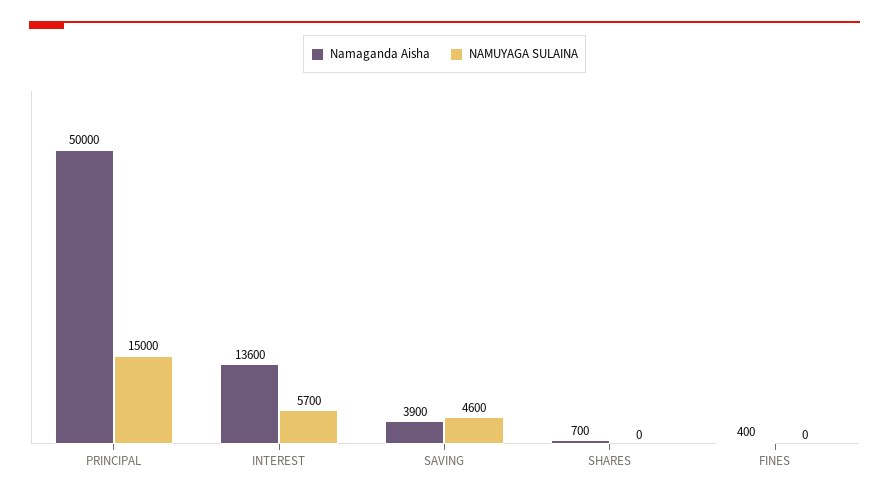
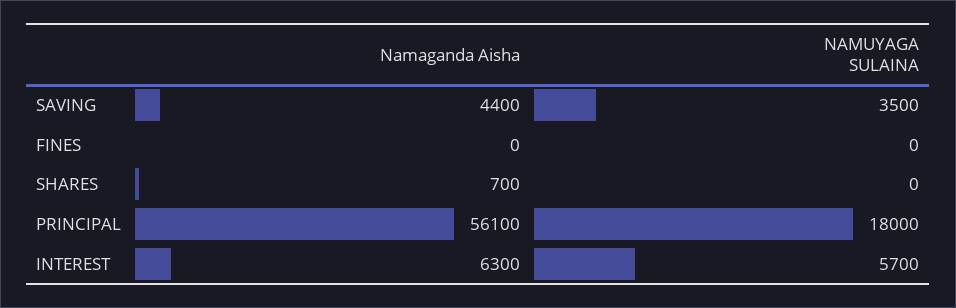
  {
    "Namaganda Aisha": {
-     "PRINCIPAL": 50000,
+     "PRINCIPAL": 56100,
-     "INTEREST": 13600,
+     "INTEREST": 6300,
-     "SAVING": 3900,
+     "SAVING": 4400,
      "SHARES": 700,
-     "FINES": 400
+     "FINES": 0
    },
    "NAMUYAGA SULAINA": {
-     "PRINCIPAL": 15000,
+     "PRINCIPAL": 18000,
      "INTEREST": 5700,
-     "SAVING": 4600,
+     "SAVING": 3500,
      "SHARES": 0,
      "FINES": 0
    }
  }

